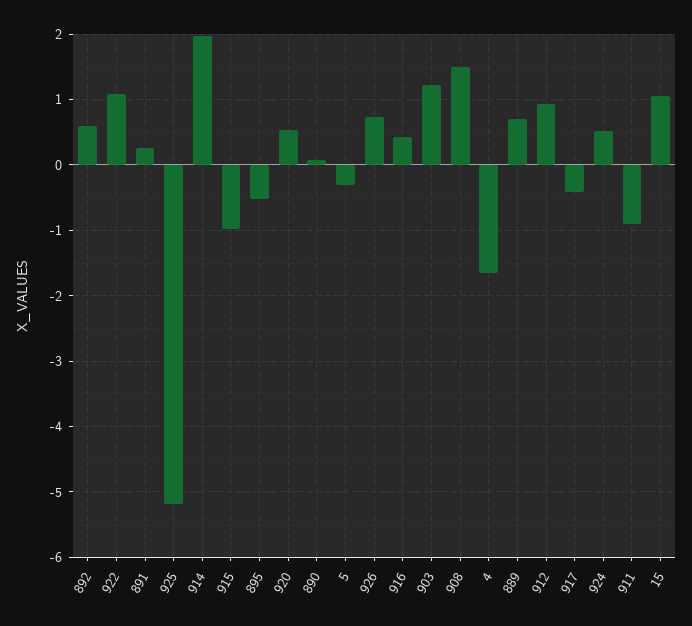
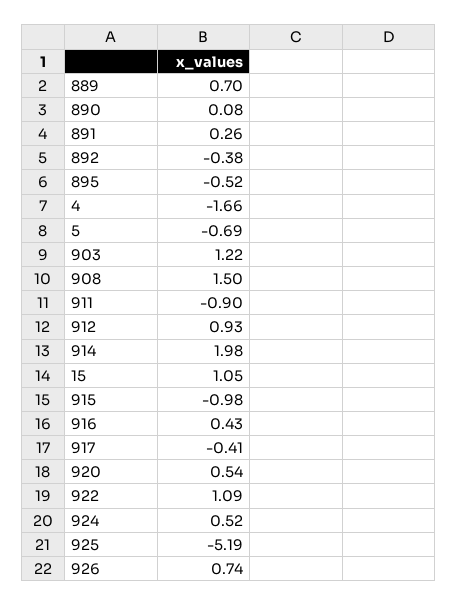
  {
-   "892": 0.6,
+   "892": -0.38,
    "922": 1.09,
    "891": 0.26,
    "925": -5.19,
    "914": 1.98,
    "915": -0.98,
    "895": -0.52,
    "920": 0.54,
    "890": 0.08,
-   "5": -0.3,
+   "5": -0.69,
    "926": 0.74,
    "916": 0.43,
    "903": 1.22,
    "908": 1.5,
    "4": -1.66,
    "889": 0.7,
    "912": 0.93,
    "917": -0.41,
    "924": 0.52,
    "911": -0.9,
    "15": 1.05
  }

